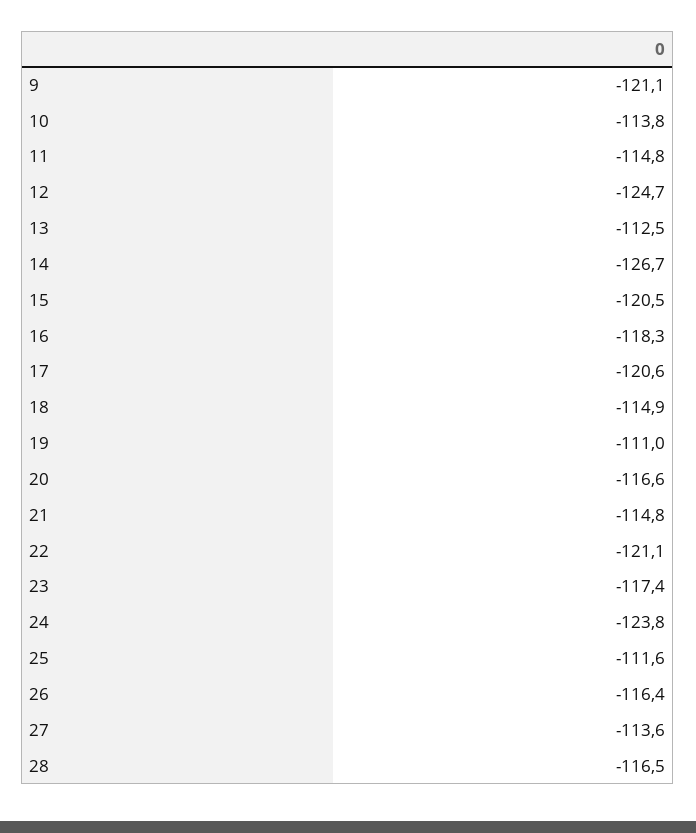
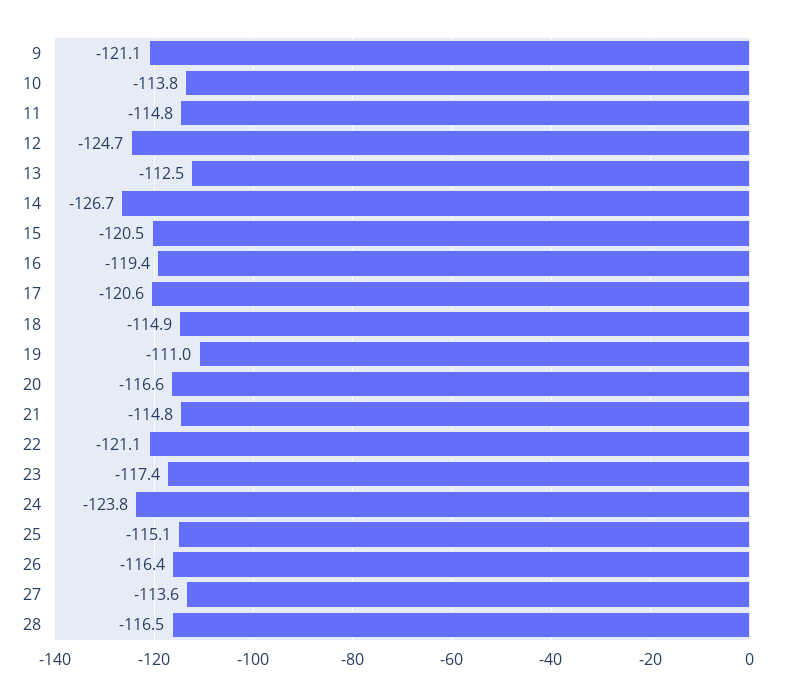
  {
    "9": -121.1,
    "10": -113.8,
    "11": -114.8,
    "12": -124.7,
    "13": -112.5,
    "14": -126.7,
    "15": -120.5,
-   "16": -118.3,
+   "16": -119.4,
    "17": -120.6,
    "18": -114.9,
    "19": -111,
    "20": -116.6,
    "21": -114.8,
    "22": -121.1,
    "23": -117.4,
    "24": -123.8,
-   "25": -111.6,
+   "25": -115.1,
    "26": -116.4,
    "27": -113.6,
    "28": -116.5
  }

